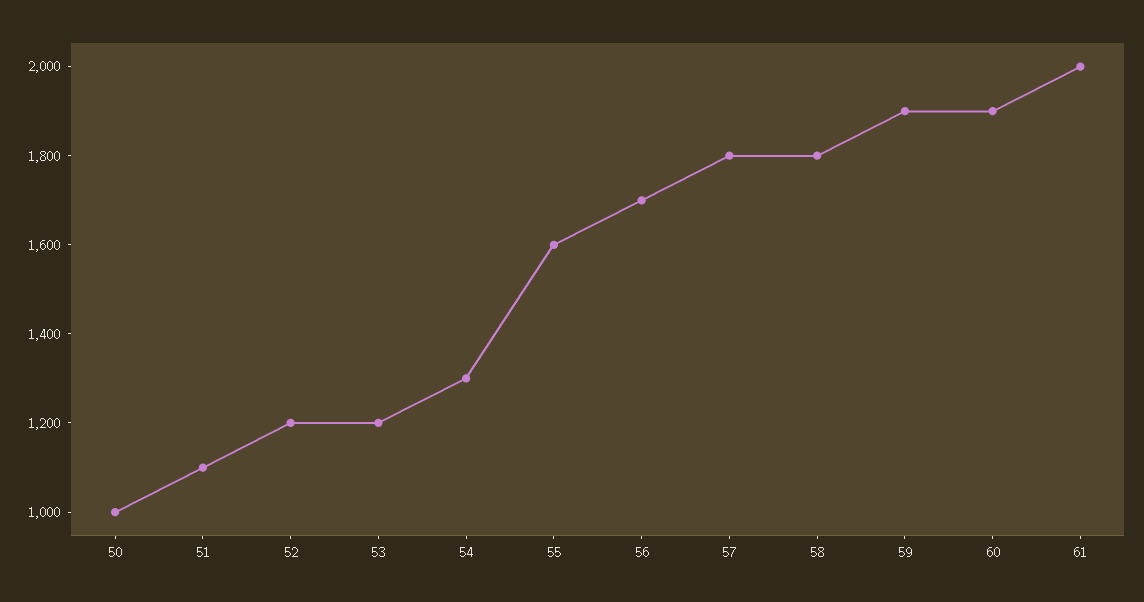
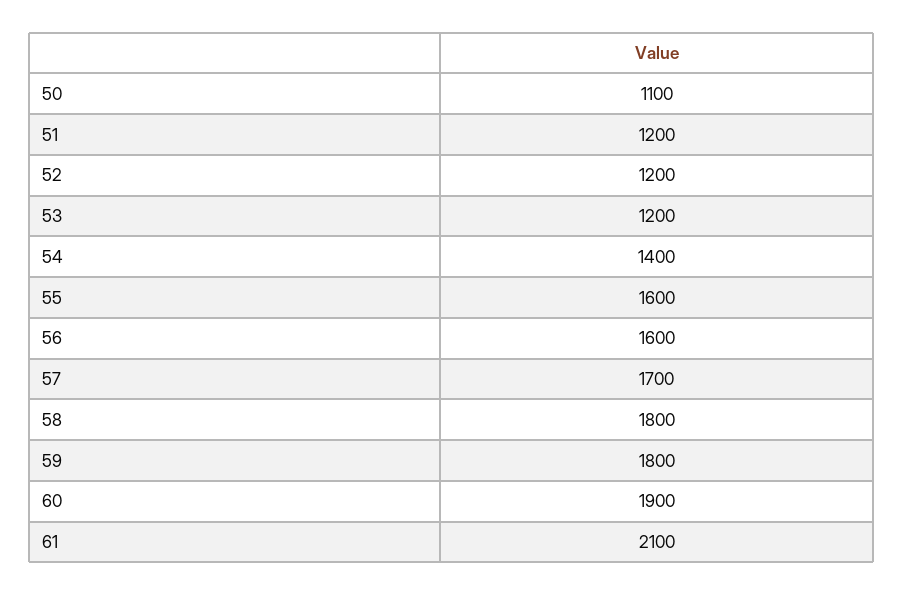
  {
-   "50": 1000,
+   "50": 1100,
-   "51": 1100,
+   "51": 1200,
    "52": 1200,
    "53": 1200,
-   "54": 1300,
+   "54": 1400,
    "55": 1600,
-   "56": 1700,
+   "56": 1600,
-   "57": 1800,
+   "57": 1700,
    "58": 1800,
-   "59": 1900,
+   "59": 1800,
    "60": 1900,
-   "61": 2000
+   "61": 2100
  }

